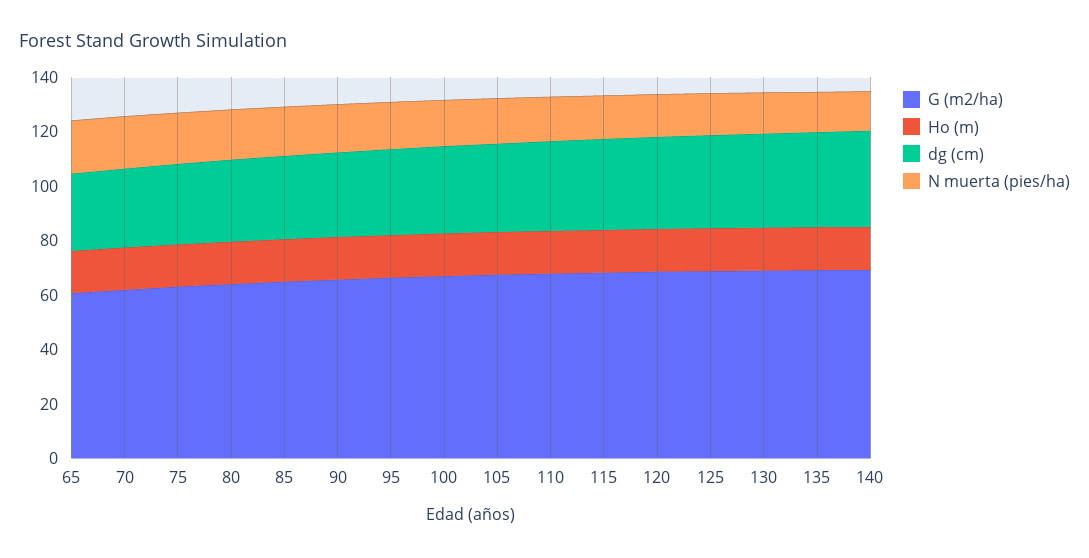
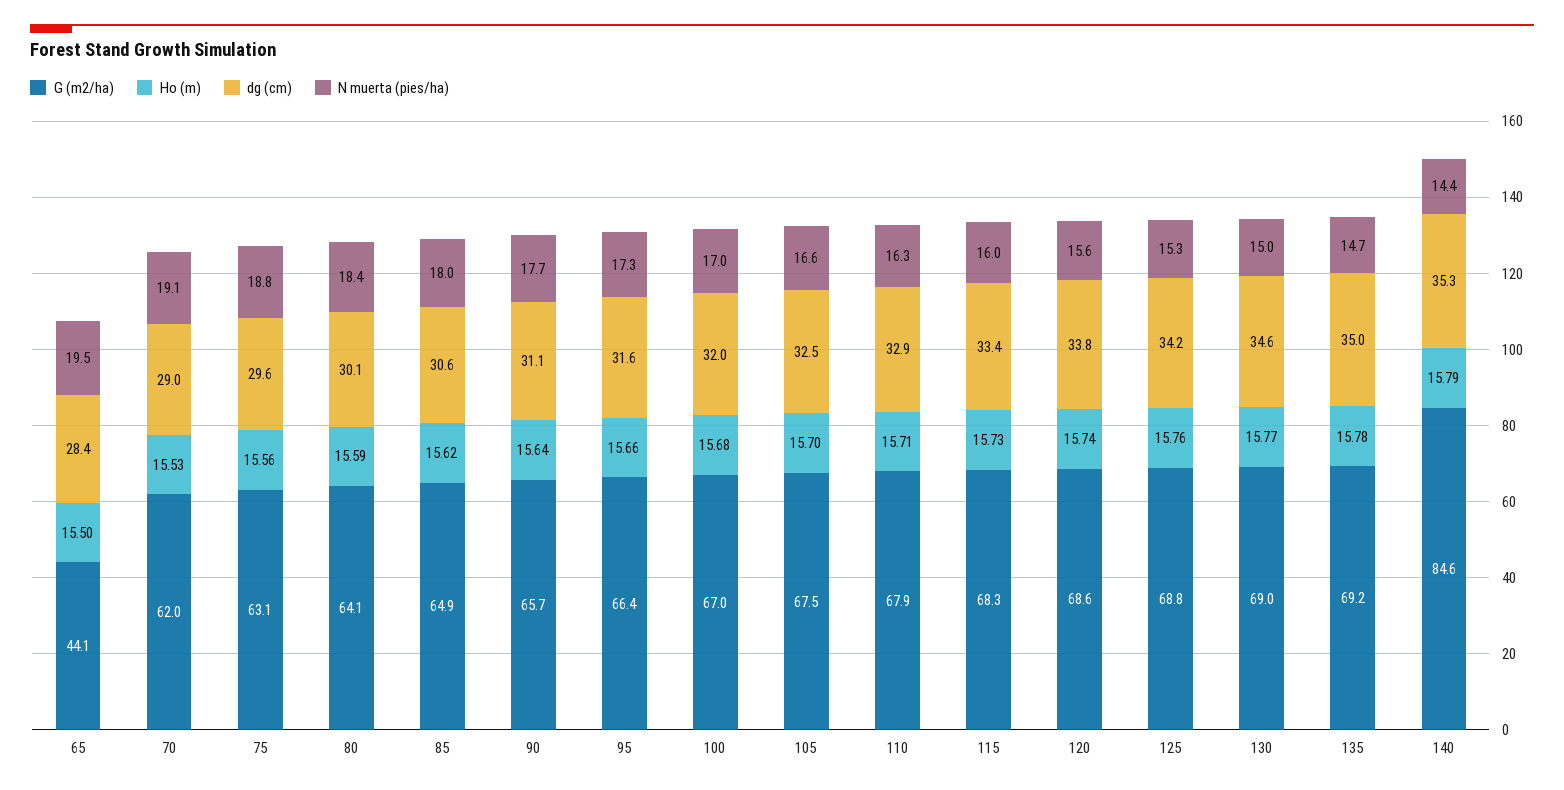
  {
    "G (m2/ha)": {
-     "65": 60,
+     "65": 44.1,
      "70": 62,
      "75": 63.1,
      "80": 64.1,
      "85": 64.9,
      "90": 65.7,
      "95": 66.4,
      "100": 67,
      "105": 67.5,
      "110": 67.9,
      "115": 68.3,
      "120": 68.6,
      "125": 68.8,
      "130": 69,
      "135": 69.2,
-     "140": 70
+     "140": 84.6
    },
    "Ho (m)": {
      "65": 15.5,
      "70": 15.53,
      "75": 15.56,
      "80": 15.59,
      "85": 15.62,
      "90": 15.64,
      "95": 15.66,
      "100": 15.68,
      "105": 15.7,
      "110": 15.71,
      "115": 15.73,
      "120": 15.74,
      "125": 15.76,
      "130": 15.77,
      "135": 15.78,
      "140": 15.79
    },
    "dg (cm)": {
      "65": 28.4,
      "70": 29,
      "75": 29.6,
      "80": 30.1,
      "85": 30.6,
      "90": 31.1,
      "95": 31.6,
      "100": 32,
      "105": 32.5,
      "110": 32.9,
      "115": 33.4,
      "120": 33.8,
      "125": 34.2,
      "130": 34.6,
      "135": 35,
      "140": 35.3
    },
    "N muerta (pies/ha)": {
      "65": 19.5,
      "70": 19.1,
      "75": 18.8,
      "80": 18.4,
      "85": 18,
      "90": 17.7,
      "95": 17.3,
      "100": 17,
      "105": 16.6,
      "110": 16.3,
      "115": 16,
      "120": 15.6,
      "125": 15.3,
      "130": 15,
      "135": 14.7,
      "140": 14.4
    }
  }

